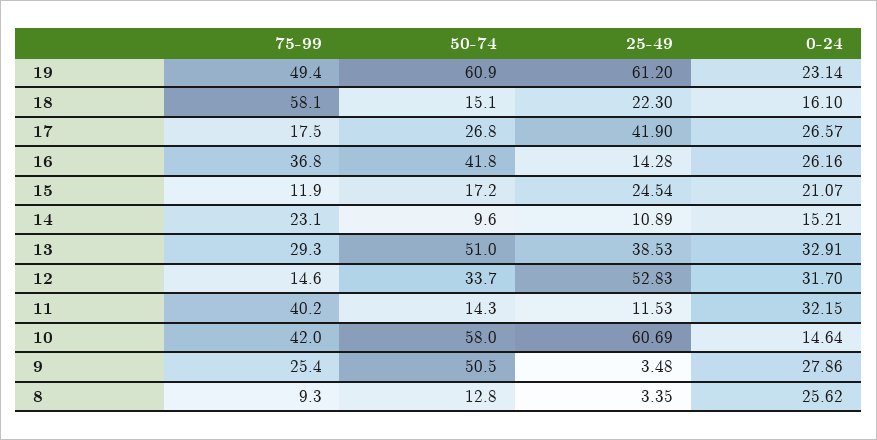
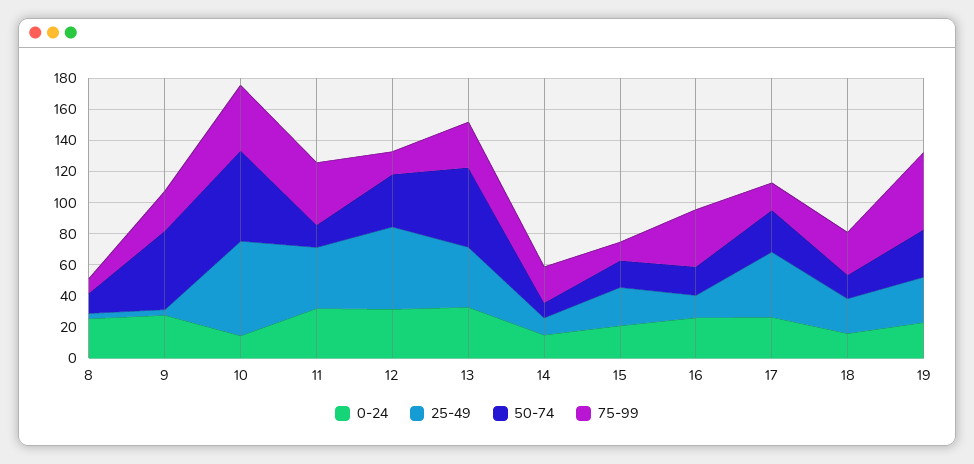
  {
    "75-99": {
      "19": 49.4,
-     "18": 58.1,
+     "18": 30,
      "17": 17.5,
      "16": 36.8,
      "15": 11.9,
      "14": 23.1,
      "13": 29.3,
      "12": 14.6,
      "11": 40.2,
      "10": 42,
      "9": 25.4,
      "8": 9.3
    },
    "50-74": {
-     "19": 60.9,
+     "19": 30,
      "18": 15.1,
      "17": 26.8,
-     "16": 41.8,
+     "16": 20,
      "15": 17.2,
      "14": 9.6,
      "13": 51,
      "12": 33.7,
      "11": 14.3,
      "10": 58,
      "9": 50.5,
      "8": 12.8
    },
    "25-49": {
-     "19": 61.2,
+     "19": 30,
      "18": 22.3,
      "17": 41.9,
      "16": 14.28,
      "15": 24.54,
      "14": 10.89,
      "13": 38.53,
      "12": 52.83,
-     "11": 11.53,
+     "11": 40,
      "10": 60.69,
      "9": 3.48,
      "8": 3.35
    },
    "0-24": {
      "19": 23.14,
      "18": 16.1,
      "17": 26.57,
      "16": 26.16,
      "15": 21.07,
      "14": 15.21,
      "13": 32.91,
      "12": 31.7,
      "11": 32.15,
      "10": 14.64,
      "9": 27.86,
      "8": 25.62
    }
  }

